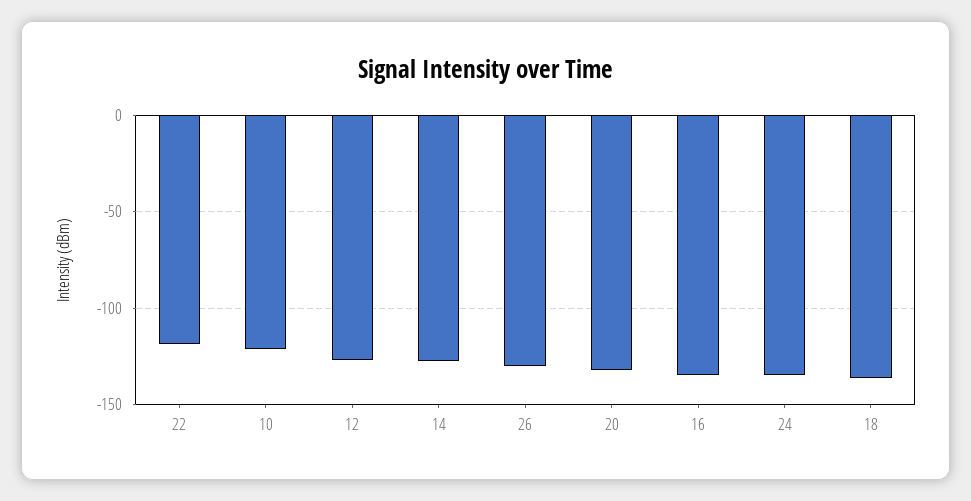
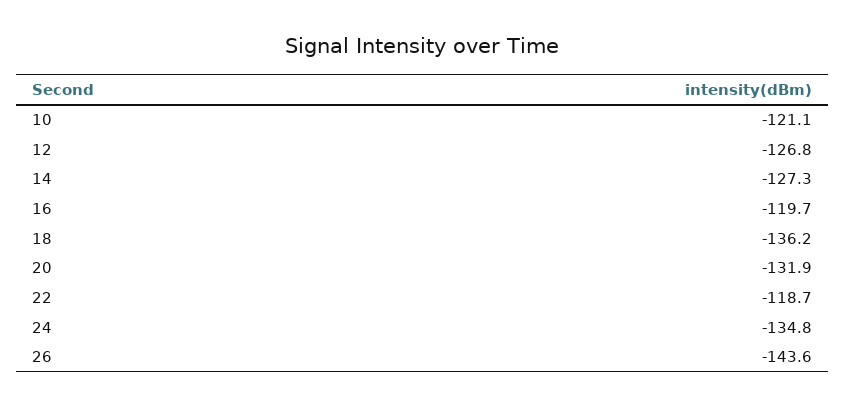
  {
    "22": -118.7,
    "10": -121.1,
    "12": -126.8,
    "14": -127.3,
-   "26": -130,
+   "26": -143.6,
    "20": -131.9,
-   "16": -135,
+   "16": -119.7,
    "24": -134.8,
    "18": -136.2
  }

